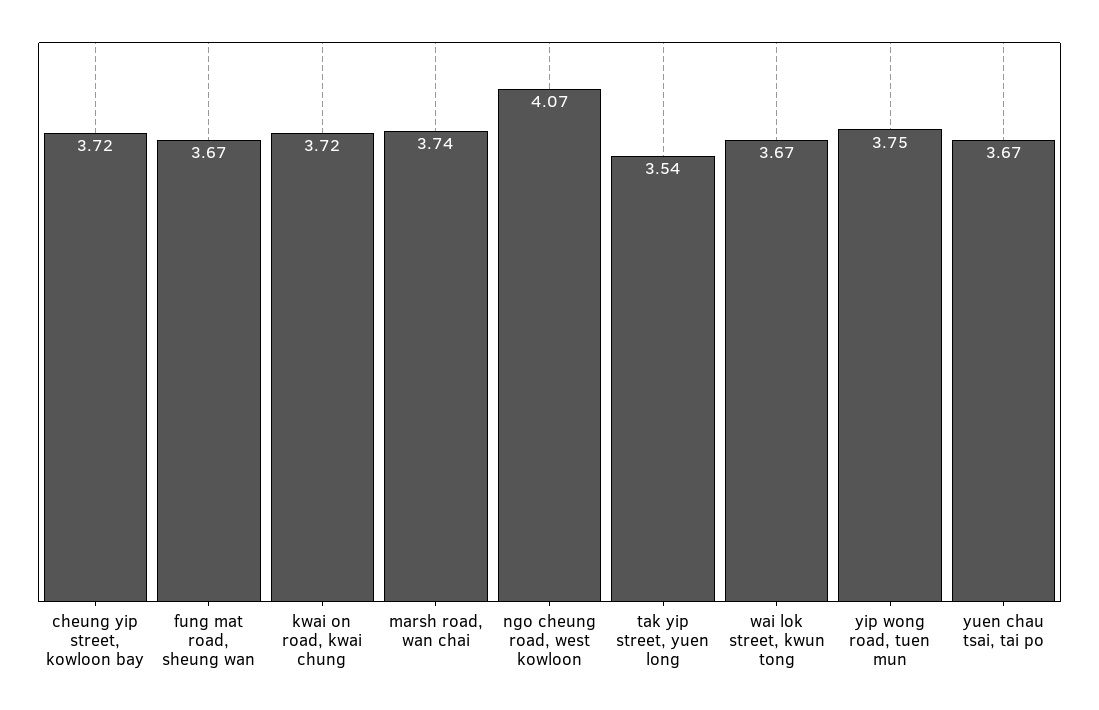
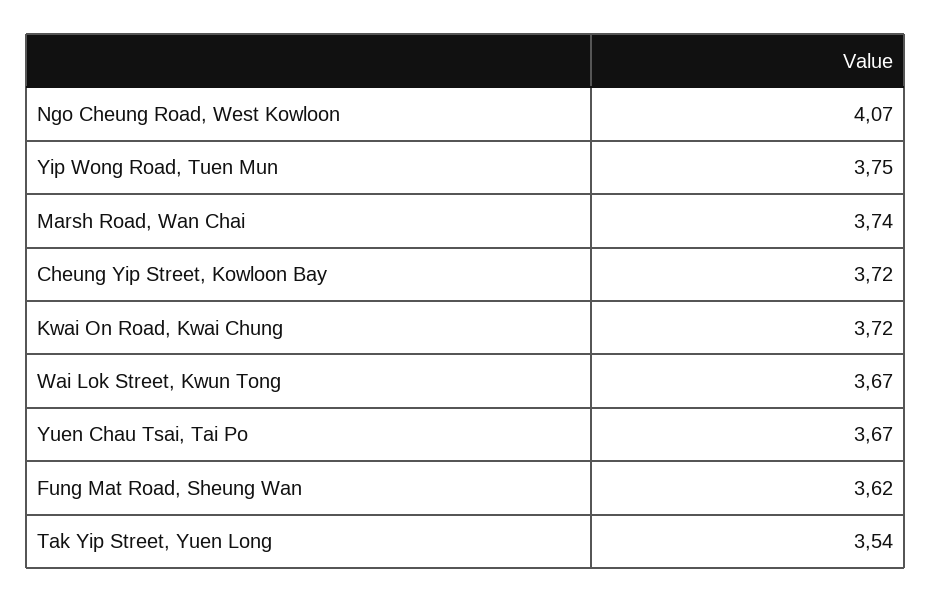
  {
    "cheung yip street, kowloon bay": 3.72,
-   "fung mat road, sheung wan": 3.67,
+   "fung mat road, sheung wan": 3.62,
    "kwai on road, kwai chung": 3.72,
    "marsh road, wan chai": 3.74,
    "ngo cheung road, west kowloon": 4.07,
    "tak yip street, yuen long": 3.54,
    "wai lok street, kwun tong": 3.67,
    "yip wong road, tuen mun": 3.75,
    "yuen chau tsai, tai po": 3.67
  }

